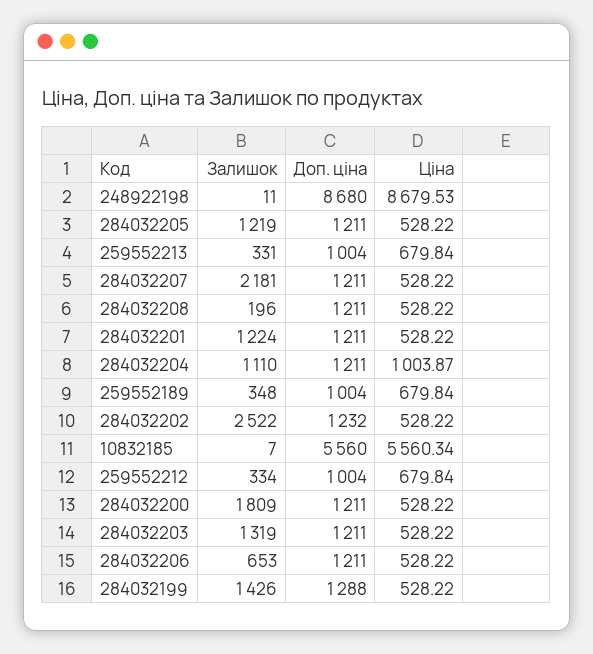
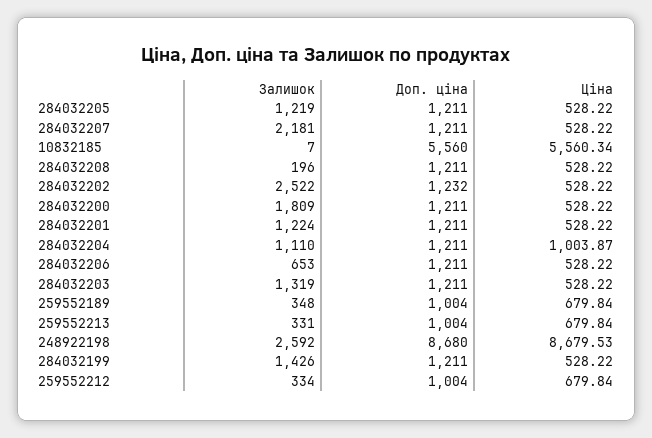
  {
    "Залишок": {
-     "248922198": 11,
+     "248922198": 2592,
      "284032205": 1219,
      "259552213": 331,
      "284032207": 2181,
      "284032208": 196,
      "284032201": 1224,
      "284032204": 1110,
      "259552189": 348,
      "284032202": 2522,
      "10832185": 7,
      "259552212": 334,
      "284032200": 1809,
      "284032203": 1319,
      "284032206": 653,
      "284032199": 1426
    },
    "Доп. ціна": {
      "248922198": 8680,
      "284032205": 1211,
      "259552213": 1004,
      "284032207": 1211,
      "284032208": 1211,
      "284032201": 1211,
      "284032204": 1211,
      "259552189": 1004,
      "284032202": 1232,
      "10832185": 5560,
      "259552212": 1004,
      "284032200": 1211,
      "284032203": 1211,
      "284032206": 1211,
-     "284032199": 1288
+     "284032199": 1211
    },
    "Ціна": {
      "248922198": 8679.53,
      "284032205": 528.22,
      "259552213": 679.84,
      "284032207": 528.22,
      "284032208": 528.22,
      "284032201": 528.22,
      "284032204": 1003.87,
      "259552189": 679.84,
      "284032202": 528.22,
      "10832185": 5560.34,
      "259552212": 679.84,
      "284032200": 528.22,
      "284032203": 528.22,
      "284032206": 528.22,
      "284032199": 528.22
    }
  }

